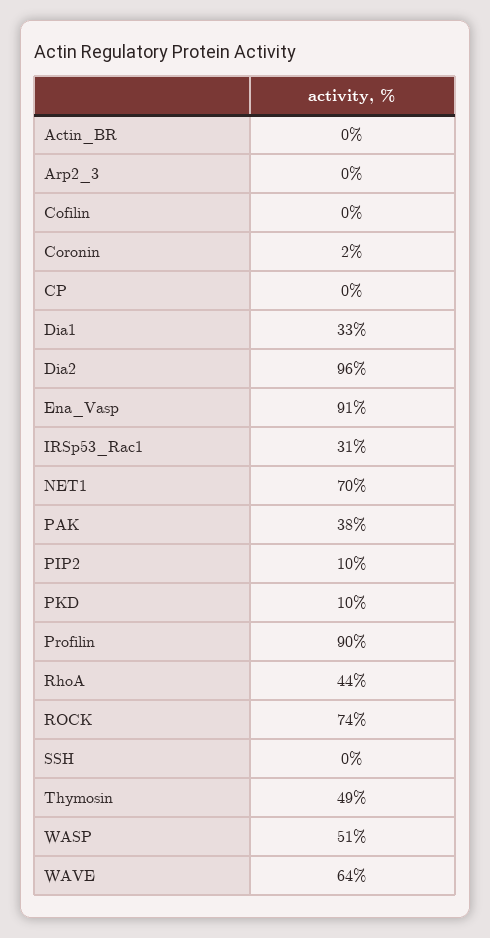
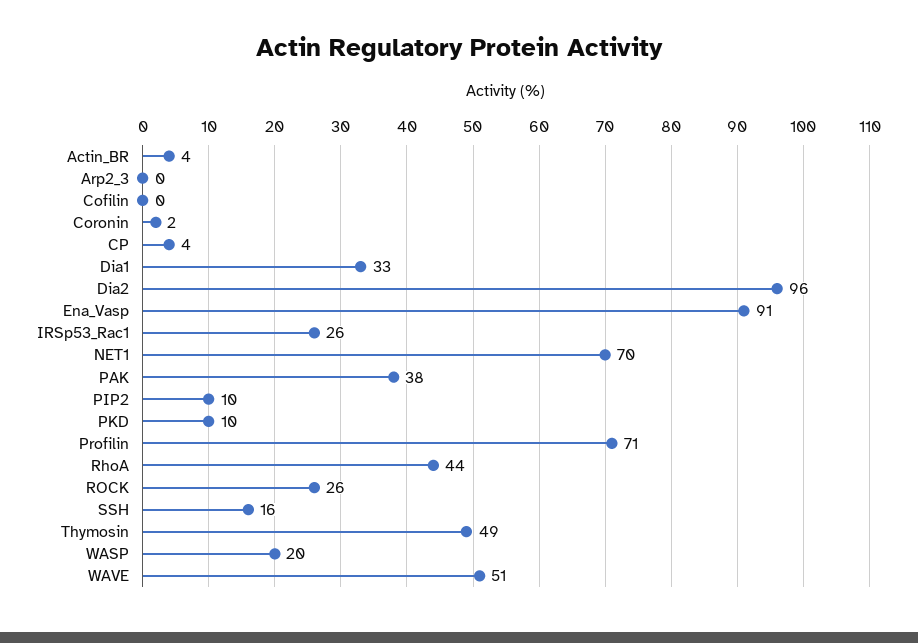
  {
-   "Actin_BR": 0,
+   "Actin_BR": 4,
    "Arp2_3": 0,
    "Cofilin": 0,
    "Coronin": 2,
-   "CP": 0,
+   "CP": 4,
    "Dia1": 33,
    "Dia2": 96,
    "Ena_Vasp": 91,
-   "IRSp53_Rac1": 31,
+   "IRSp53_Rac1": 26,
    "NET1": 70,
    "PAK": 38,
    "PIP2": 10,
    "PKD": 10,
-   "Profilin": 90,
+   "Profilin": 71,
    "RhoA": 44,
-   "ROCK": 74,
+   "ROCK": 26,
-   "SSH": 0,
+   "SSH": 16,
    "Thymosin": 49,
-   "WASP": 51,
+   "WASP": 20,
-   "WAVE": 64
+   "WAVE": 51
  }

